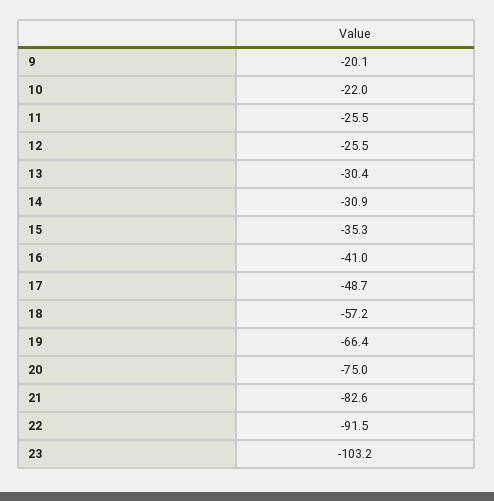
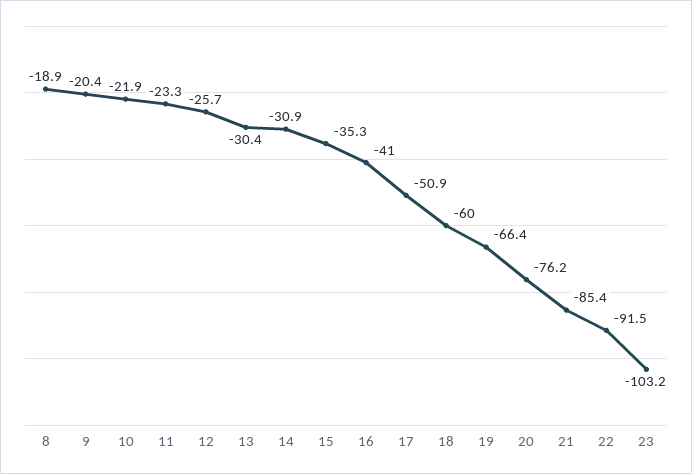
  {
-   "9": -20.1,
+   "9": -20.4,
-   "10": -22,
+   "10": -21.9,
-   "11": -25.5,
+   "11": -23.3,
-   "12": -25.5,
+   "12": -25.7,
    "13": -30.4,
    "14": -30.9,
    "15": -35.3,
    "16": -41,
-   "17": -48.7,
+   "17": -50.9,
-   "18": -57.2,
+   "18": -60,
    "19": -66.4,
-   "20": -75,
+   "20": -76.2,
-   "21": -82.6,
+   "21": -85.4,
    "22": -91.5,
-   "23": -103.2
+   "23": -103.2,
+   "8": -18.9
  }

